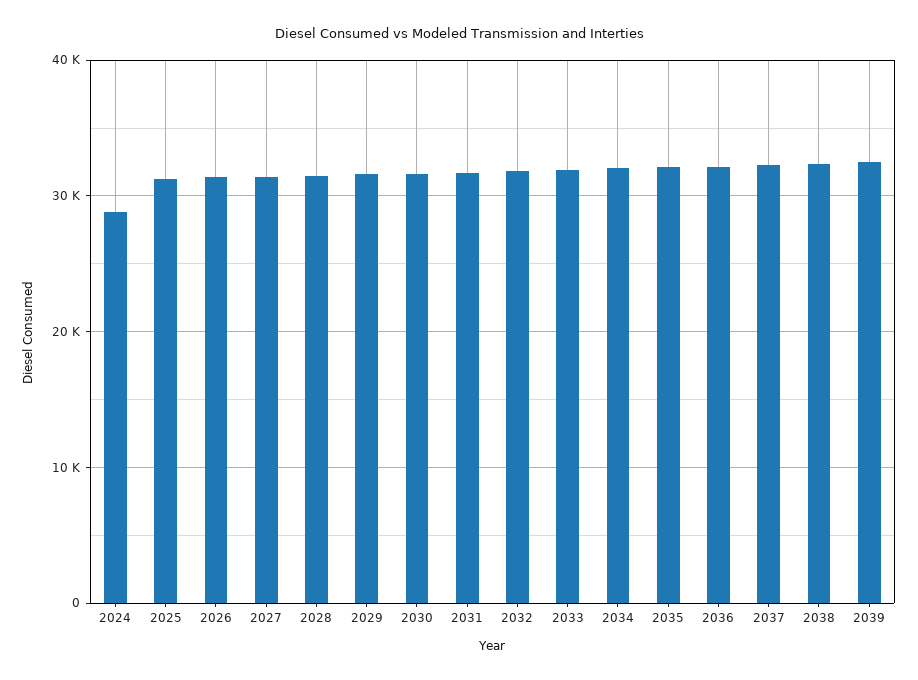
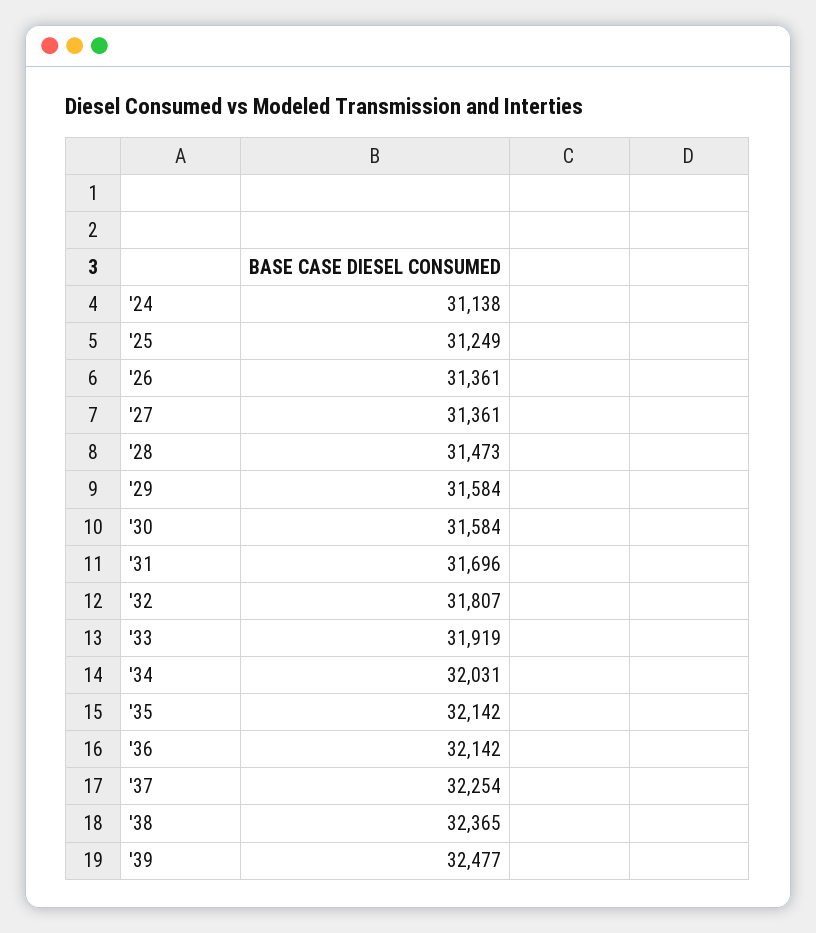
  {
-   "2024": 29000,
+   "2024": 31138,
    "2025": 31249,
    "2026": 31361,
    "2027": 31361,
    "2028": 31473,
    "2029": 31584,
    "2030": 31584,
    "2031": 31696,
    "2032": 31807,
    "2033": 31919,
    "2034": 32031,
    "2035": 32142,
    "2036": 32142,
    "2037": 32254,
    "2038": 32365,
    "2039": 32477
  }

